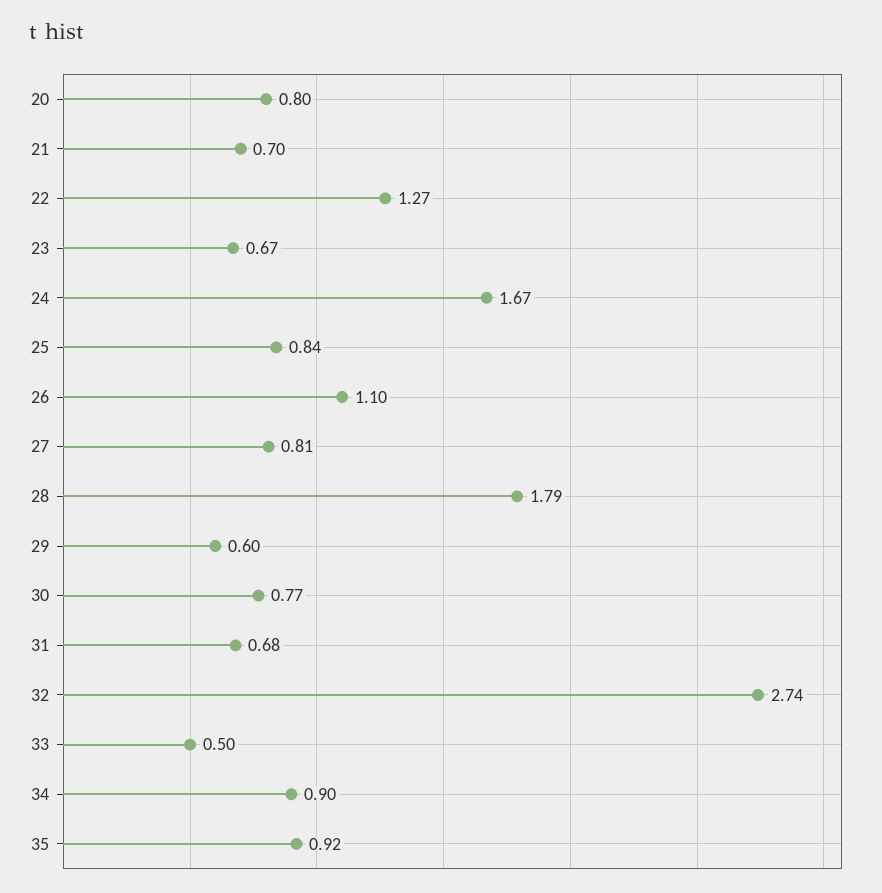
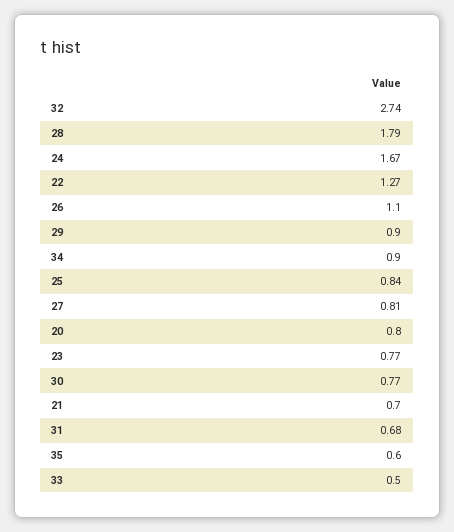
  {
    "20": 0.8,
    "21": 0.7,
    "22": 1.27,
-   "23": 0.67,
+   "23": 0.77,
    "24": 1.67,
    "25": 0.84,
    "26": 1.1,
    "27": 0.81,
    "28": 1.79,
-   "29": 0.6,
+   "29": 0.9,
    "30": 0.77,
    "31": 0.68,
    "32": 2.74,
    "33": 0.5,
    "34": 0.9,
-   "35": 0.92
+   "35": 0.6
  }

